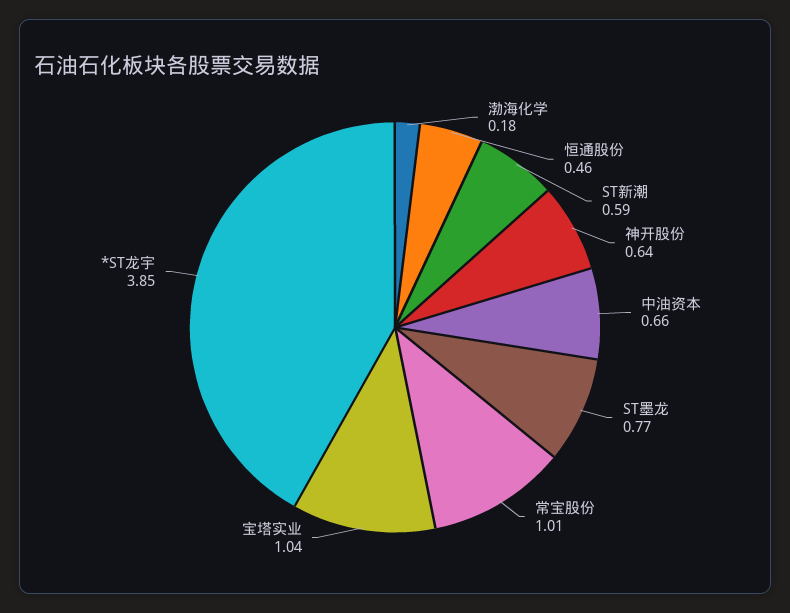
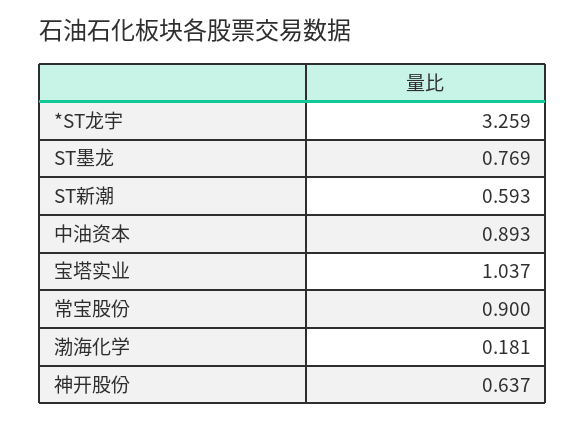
  {
    "渤海化学": 0.181,
-   "恒通股份": 0.46,
    "ST新潮": 0.593,
    "神开股份": 0.637,
-   "中油资本": 0.66,
+   "中油资本": 0.893,
    "ST墨龙": 0.769,
-   "常宝股份": 1.01,
+   "常宝股份": 0.9,
    "宝塔实业": 1.037,
-   "*ST龙宇": 3.85
+   "*ST龙宇": 3.259
  }

